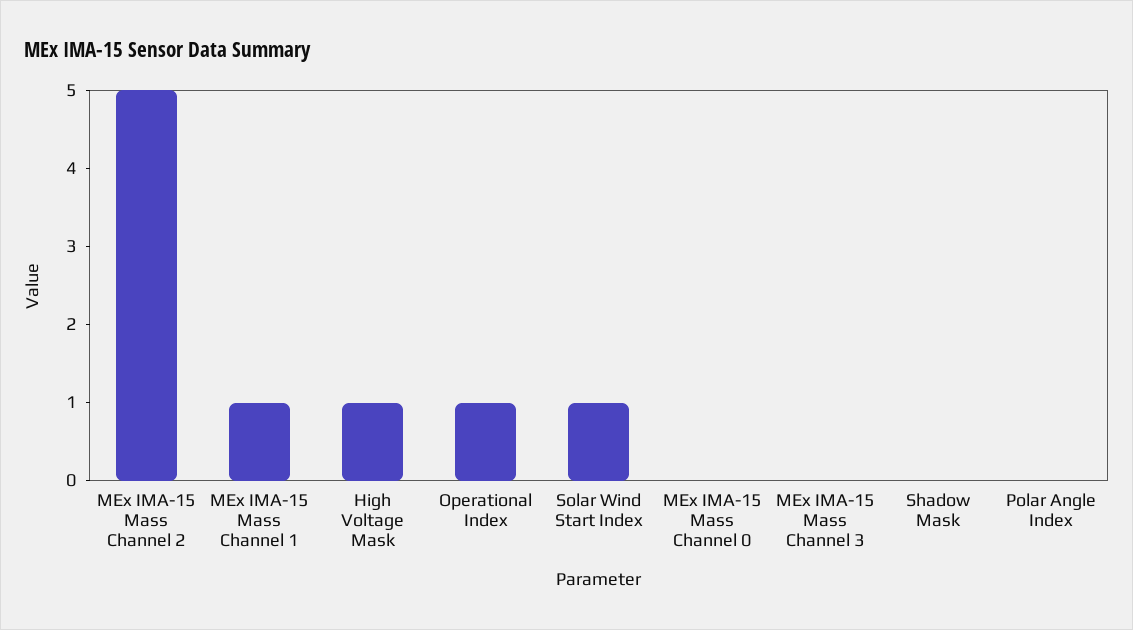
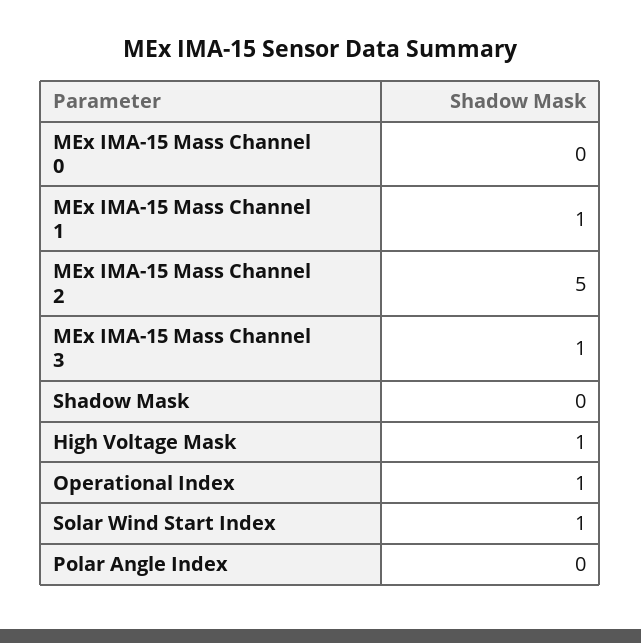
  {
    "MEx IMA-15 Mass Channel 2": 5,
    "MEx IMA-15 Mass Channel 1": 1,
    "High Voltage Mask": 1,
    "Operational Index": 1,
    "Solar Wind Start Index": 1,
    "MEx IMA-15 Mass Channel 0": 0,
-   "MEx IMA-15 Mass Channel 3": 0,
+   "MEx IMA-15 Mass Channel 3": 1,
    "Shadow Mask": 0,
    "Polar Angle Index": 0
  }

